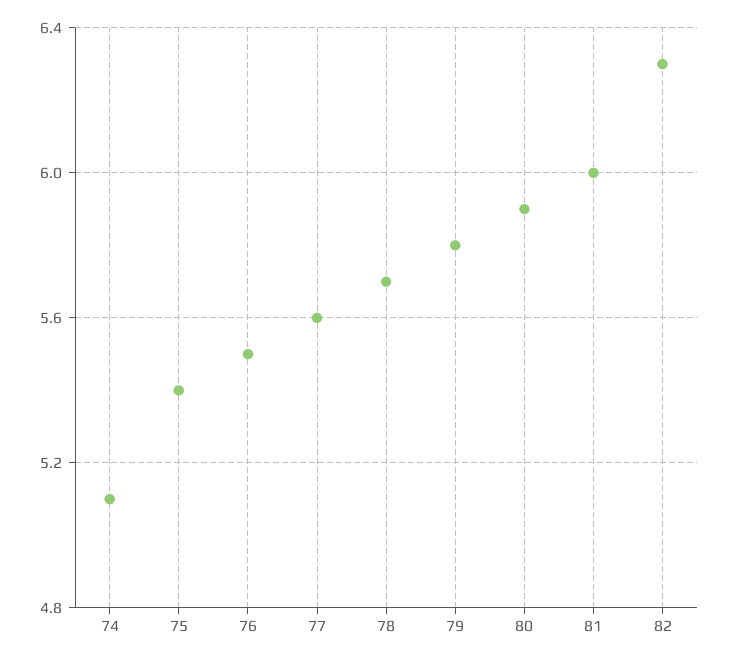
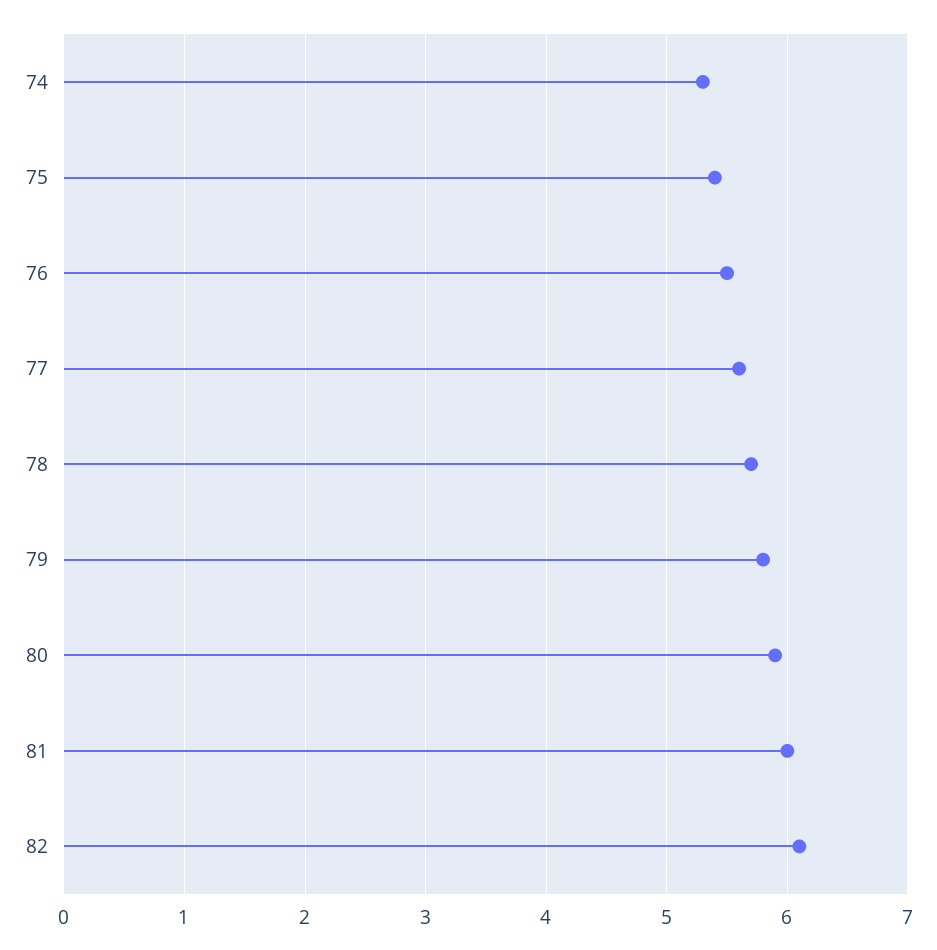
  {
-   "74": 5.1,
+   "74": 5.3,
    "75": 5.4,
    "76": 5.5,
    "77": 5.6,
    "78": 5.7,
    "79": 5.8,
    "80": 5.9,
    "81": 6,
-   "82": 6.3
+   "82": 6.1
  }

